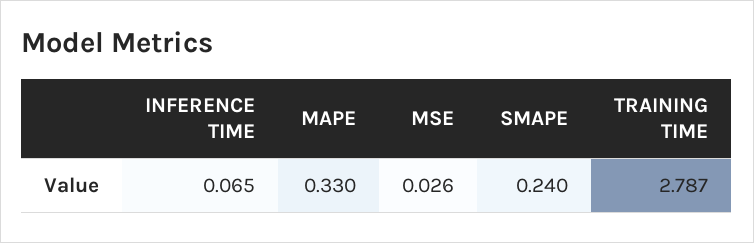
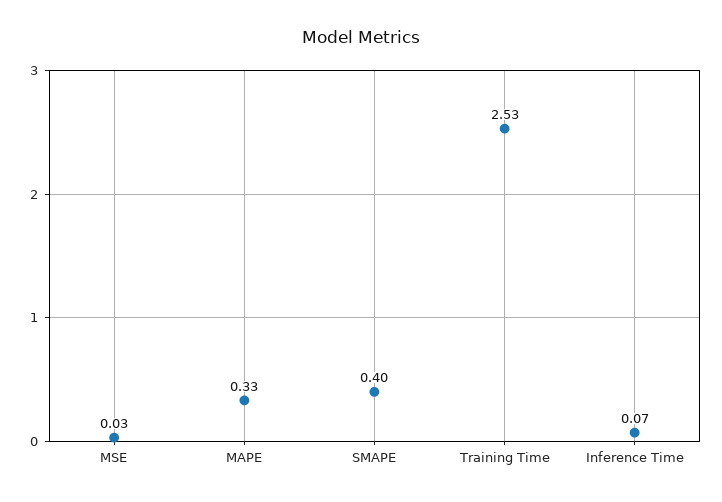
  {
    "INFERENCE TIME": 0.065,
    "MAPE": 0.33,
    "MSE": 0.026,
-   "SMAPE": 0.24,
+   "SMAPE": 0.4,
-   "TRAINING TIME": 2.787
+   "TRAINING TIME": 2.53
  }

